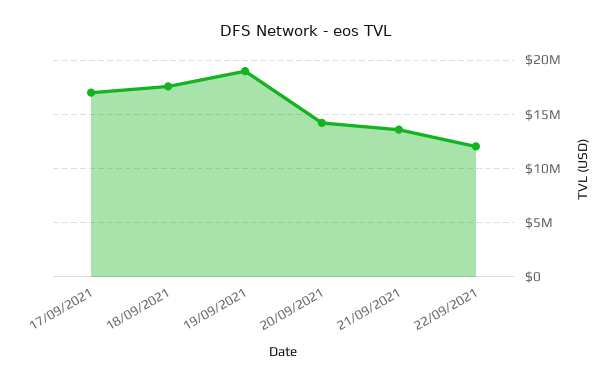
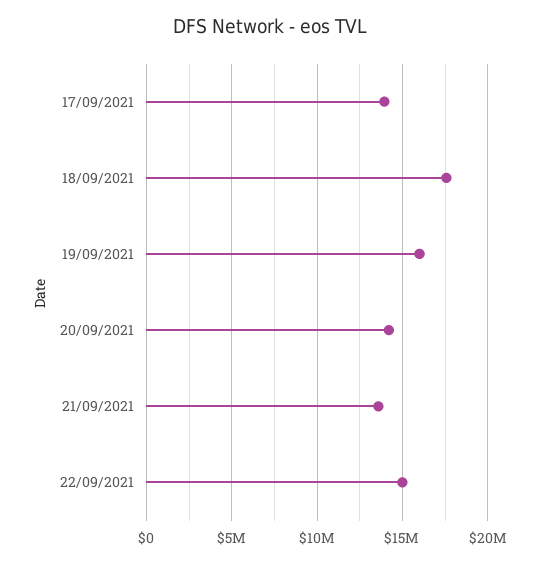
  {
-   "17/09/2021": 17000000,
+   "17/09/2021": 14000000,
    "18/09/2021": 17500000,
-   "19/09/2021": 19000000,
+   "19/09/2021": 16000000,
    "20/09/2021": 14000000,
    "21/09/2021": 13500000,
-   "22/09/2021": 12000000
+   "22/09/2021": 15000000
  }

